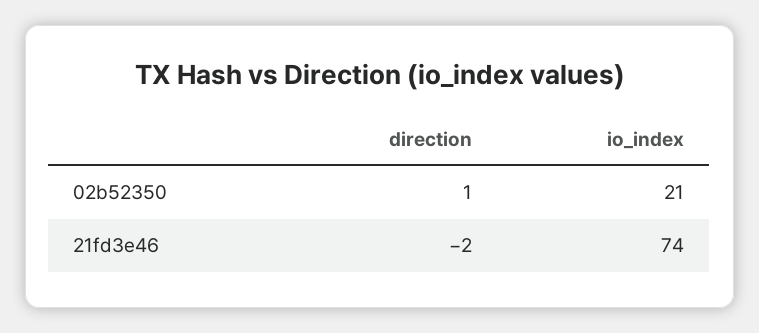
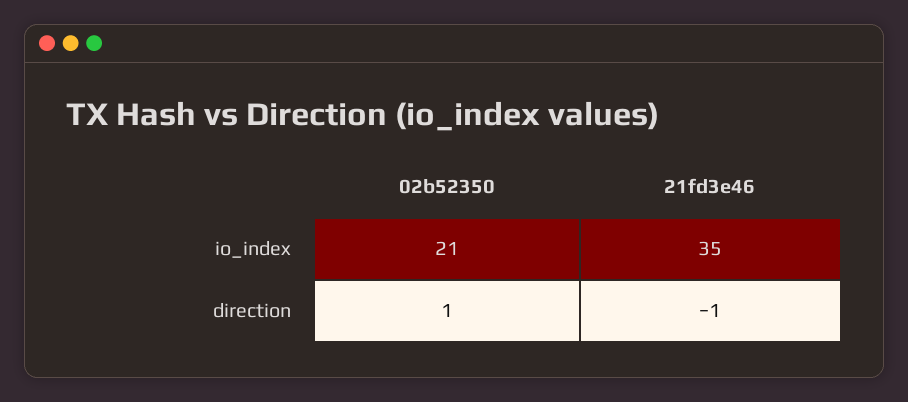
  {
    "direction": {
      "02b52350": 1,
-     "21fd3e46": -2
+     "21fd3e46": -1
    },
    "io_index": {
      "02b52350": 21,
-     "21fd3e46": 74
+     "21fd3e46": 35
    }
  }

